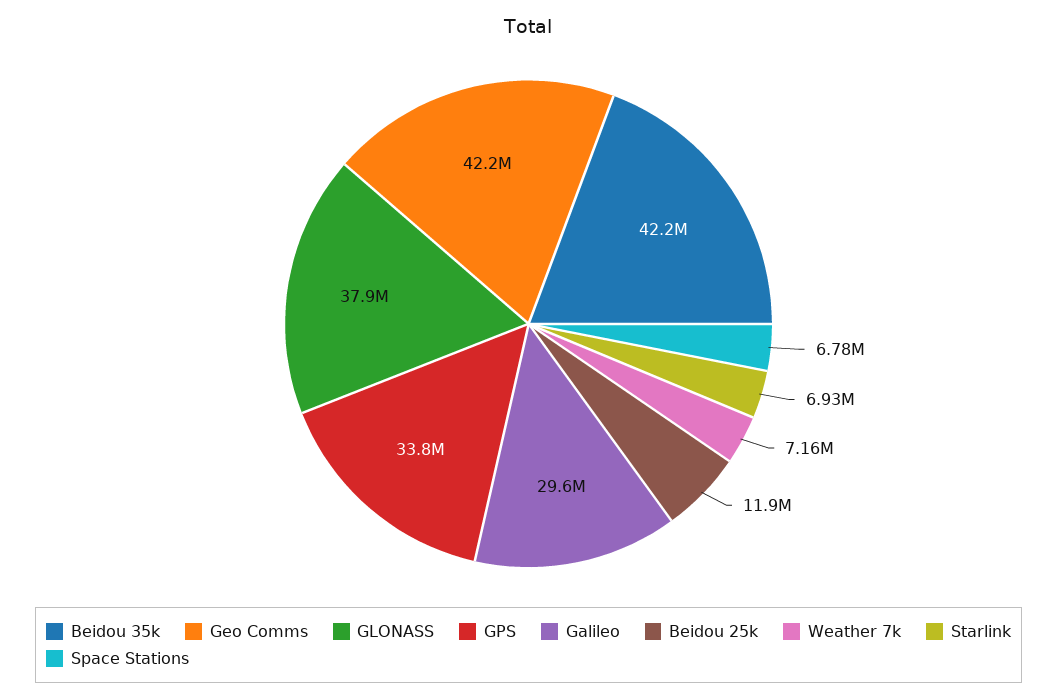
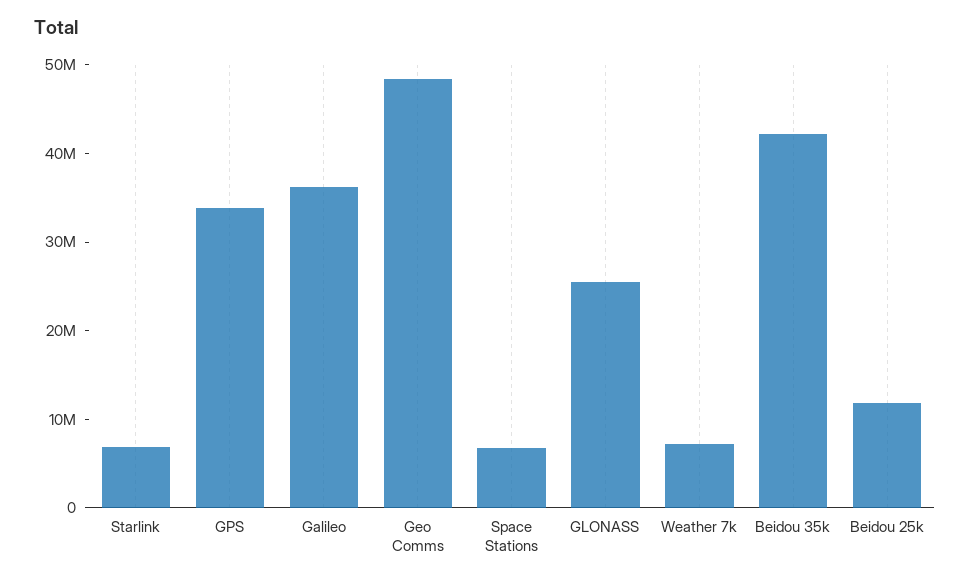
  {
    "Beidou 35k": 42200000,
-   "Geo Comms": 42200000,
+   "Geo Comms": 48000000,
-   "GLONASS": 37900000,
+   "GLONASS": 26000000,
    "GPS": 33800000,
-   "Galileo": 29600000,
+   "Galileo": 36000000,
    "Beidou 25k": 11900000,
    "Weather 7k": 7160000,
    "Starlink": 6930000,
    "Space Stations": 6780000
  }

